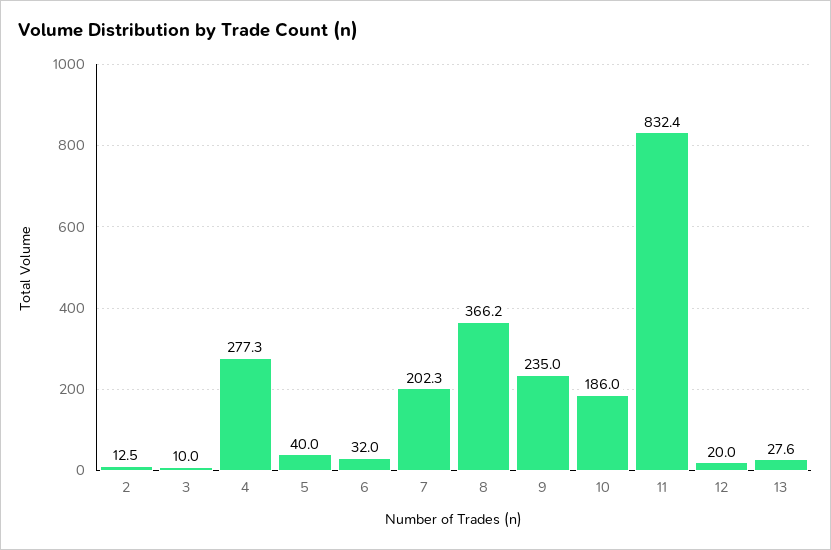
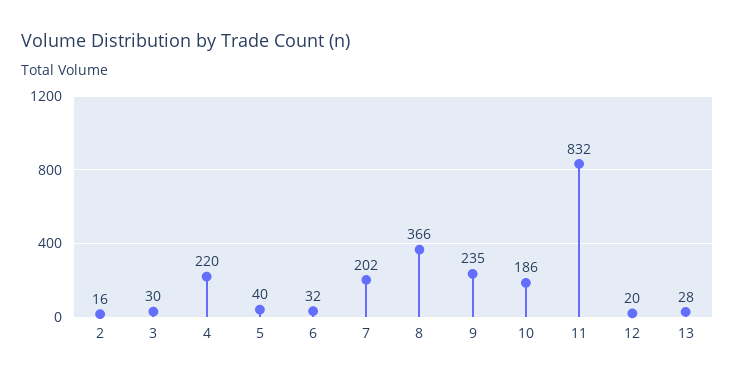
  {
-   "2": 12.5,
+   "2": 16,
-   "3": 10,
+   "3": 30,
-   "4": 277.3,
+   "4": 220,
    "5": 40,
    "6": 32,
    "7": 202.3,
    "8": 366.2,
    "9": 235,
    "10": 186,
    "11": 832.4,
    "12": 20,
    "13": 27.6
  }

